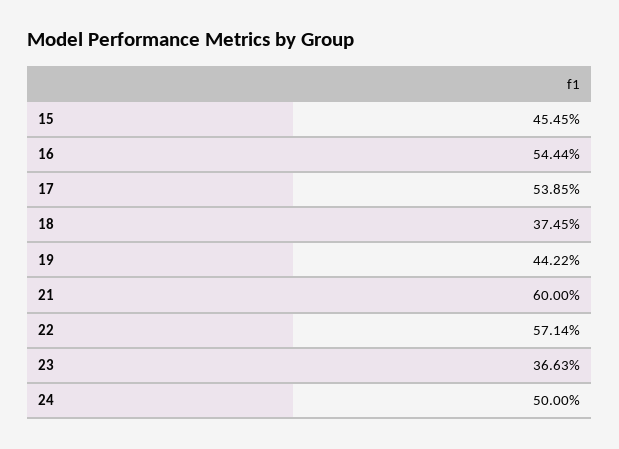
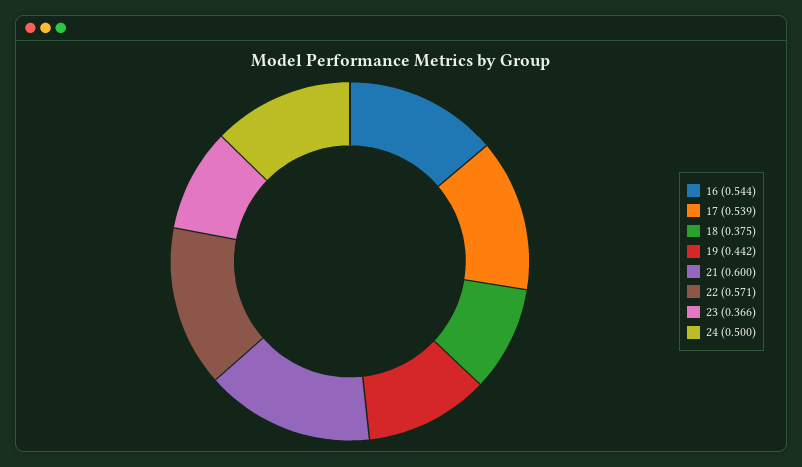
  {
-   "15": 0.4545,
    "16": 0.5444,
    "17": 0.5385,
    "18": 0.3745,
    "19": 0.4422,
    "21": 0.6,
    "22": 0.5714,
    "23": 0.3663,
    "24": 0.5
  }

